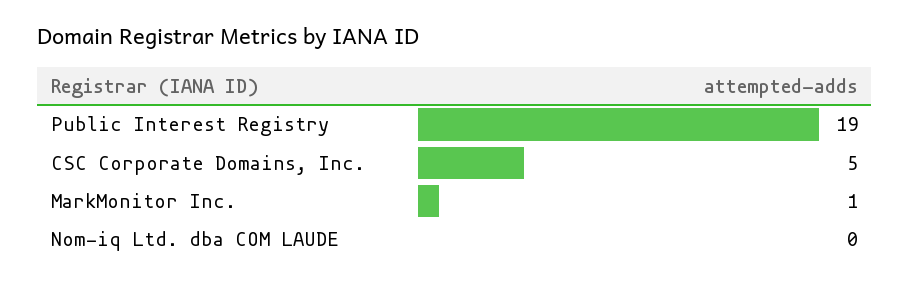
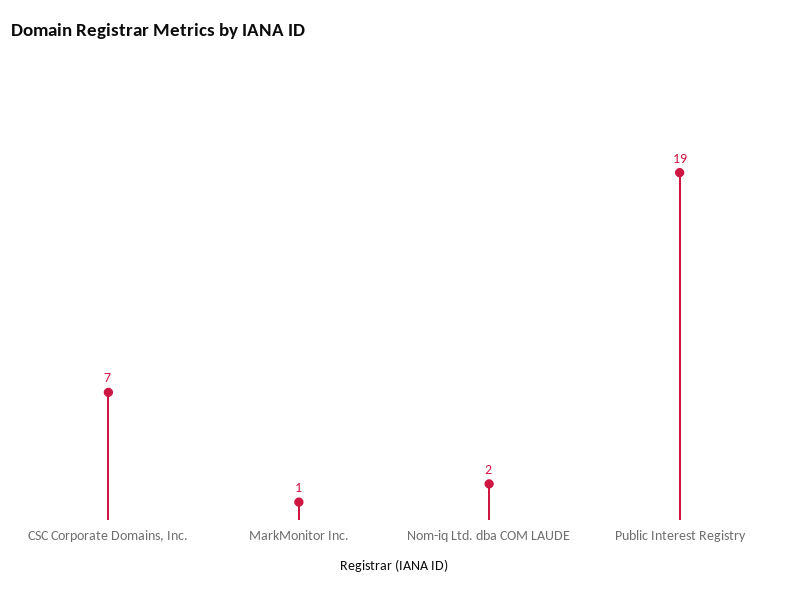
  {
    "Public Interest Registry": 19,
-   "CSC Corporate Domains, Inc.": 5,
+   "CSC Corporate Domains, Inc.": 7,
    "MarkMonitor Inc.": 1,
-   "Nom-iq Ltd. dba COM LAUDE": 0
+   "Nom-iq Ltd. dba COM LAUDE": 2
  }

